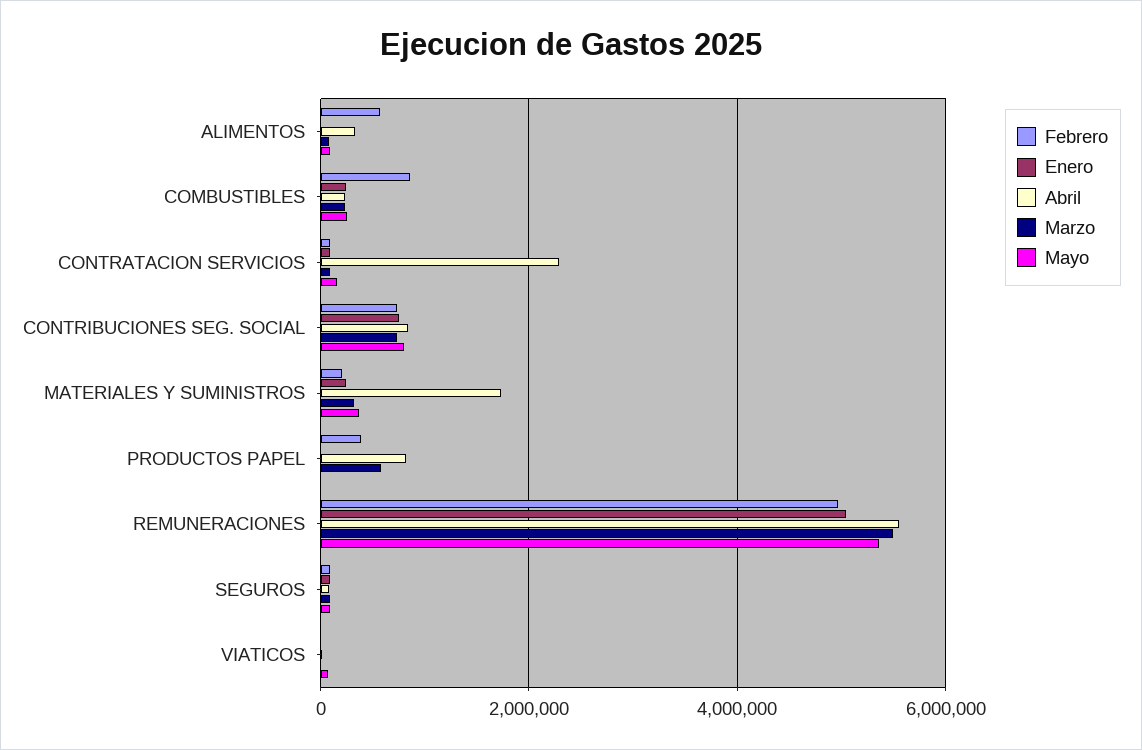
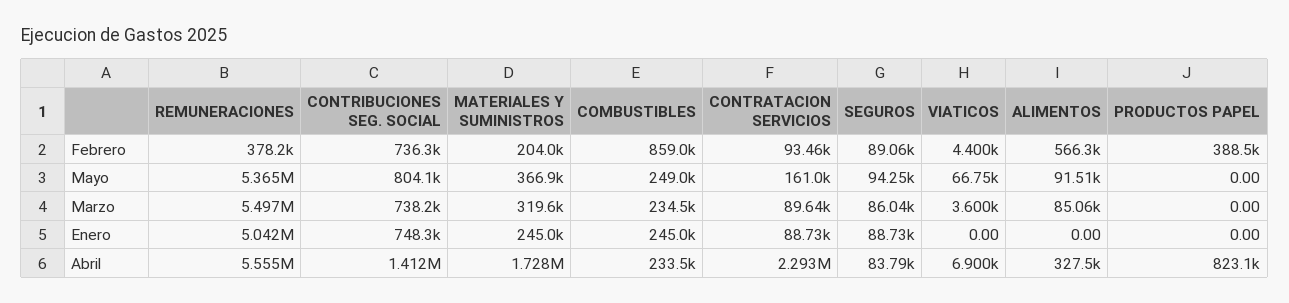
  {
    "Febrero": {
      "ALIMENTOS": 566300,
      "COMBUSTIBLES": 859000,
      "CONTRATACION SERVICIOS": 93460,
      "CONTRIBUCIONES SEG. SOCIAL": 736300,
      "MATERIALES Y SUMINISTROS": 204000,
      "PRODUCTOS PAPEL": 388500,
-     "REMUNERACIONES": 5000000,
+     "REMUNERACIONES": 378200,
      "SEGUROS": 89060,
      "VIATICOS": 4400
    },
    "Enero": {
      "ALIMENTOS": 0,
      "COMBUSTIBLES": 245000,
      "CONTRATACION SERVICIOS": 88730,
      "CONTRIBUCIONES SEG. SOCIAL": 748300,
      "MATERIALES Y SUMINISTROS": 245000,
      "PRODUCTOS PAPEL": 0,
      "REMUNERACIONES": 5042000,
      "SEGUROS": 88730,
      "VIATICOS": 0
    },
    "Abril": {
      "ALIMENTOS": 327500,
      "COMBUSTIBLES": 233500,
      "CONTRATACION SERVICIOS": 2293000,
-     "CONTRIBUCIONES SEG. SOCIAL": 800000,
+     "CONTRIBUCIONES SEG. SOCIAL": 1412000,
      "MATERIALES Y SUMINISTROS": 1728000,
      "PRODUCTOS PAPEL": 823100,
      "REMUNERACIONES": 5555000,
      "SEGUROS": 83790,
      "VIATICOS": 6900
    },
    "Marzo": {
      "ALIMENTOS": 85060,
      "COMBUSTIBLES": 234500,
      "CONTRATACION SERVICIOS": 89640,
      "CONTRIBUCIONES SEG. SOCIAL": 738200,
      "MATERIALES Y SUMINISTROS": 319600,
-     "PRODUCTOS PAPEL": 600000,
+     "PRODUCTOS PAPEL": 0,
      "REMUNERACIONES": 5497000,
      "SEGUROS": 86040,
      "VIATICOS": 3600
    },
    "Mayo": {
      "ALIMENTOS": 91510,
      "COMBUSTIBLES": 249000,
      "CONTRATACION SERVICIOS": 161000,
      "CONTRIBUCIONES SEG. SOCIAL": 804100,
      "MATERIALES Y SUMINISTROS": 366900,
      "PRODUCTOS PAPEL": 0,
      "REMUNERACIONES": 5365000,
      "SEGUROS": 94250,
      "VIATICOS": 66750
    }
  }

